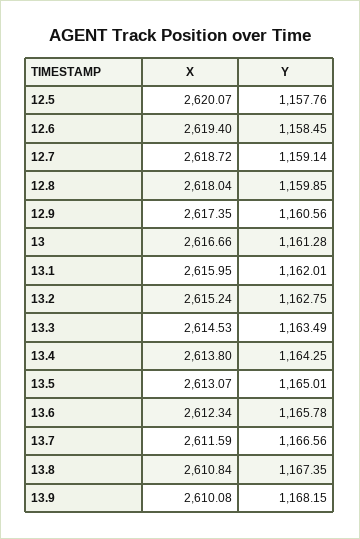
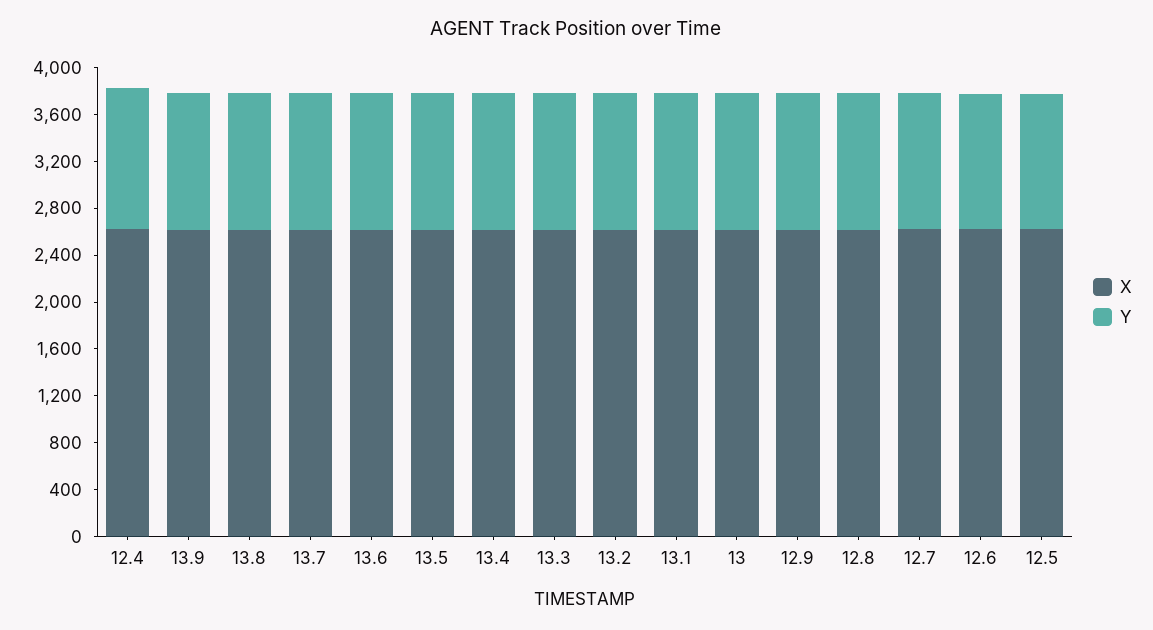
  {
    "X": {
      "12.5": 2620.07,
      "12.6": 2619.4,
      "12.7": 2618.72,
      "12.8": 2618.04,
      "12.9": 2617.35,
      "13": 2616.66,
      "13.1": 2615.95,
      "13.2": 2615.24,
      "13.3": 2614.53,
      "13.4": 2613.8,
      "13.5": 2613.07,
      "13.6": 2612.34,
      "13.7": 2611.59,
      "13.8": 2610.84,
-     "13.9": 2610.08
+     "13.9": 2610.08,
+     "12.4": 2600
    },
    "Y": {
      "12.5": 1157.76,
      "12.6": 1158.45,
      "12.7": 1159.14,
      "12.8": 1159.85,
      "12.9": 1160.56,
      "13": 1161.28,
      "13.1": 1162.01,
      "13.2": 1162.75,
      "13.3": 1163.49,
      "13.4": 1164.25,
      "13.5": 1165.01,
      "13.6": 1165.78,
      "13.7": 1166.56,
      "13.8": 1167.35,
-     "13.9": 1168.15
+     "13.9": 1168.15,
+     "12.4": 1200
    }
  }

